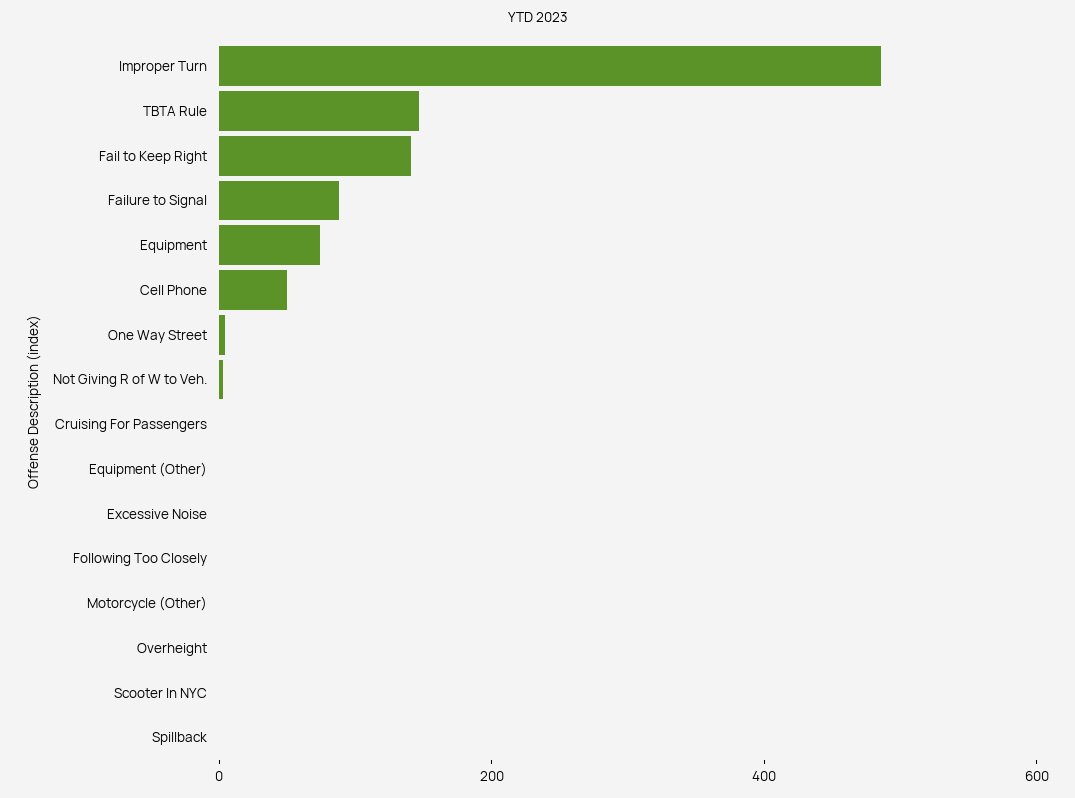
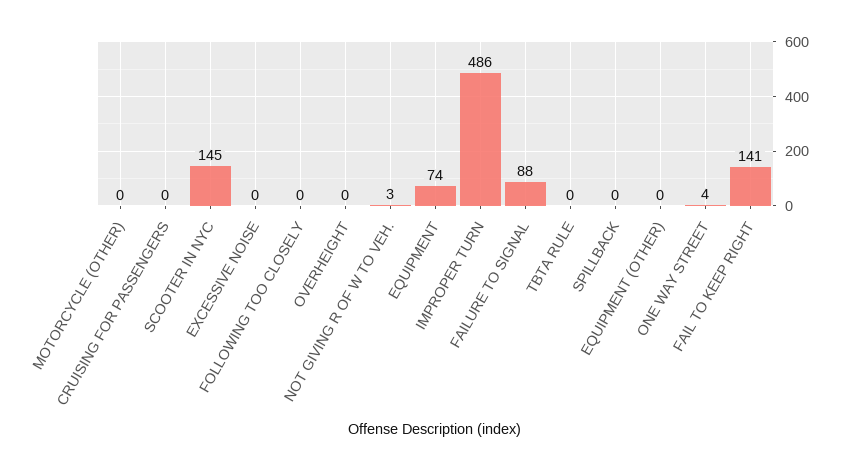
  {
    "Improper Turn": 486,
-   "TBTA Rule": 150,
+   "TBTA Rule": 0,
    "Fail to Keep Right": 141,
    "Failure to Signal": 88,
    "Equipment": 74,
-   "Cell Phone": 50,
    "One Way Street": 4,
    "Not Giving R of W to Veh.": 3,
    "Cruising For Passengers": 0,
    "Equipment (Other)": 0,
    "Excessive Noise": 0,
    "Following Too Closely": 0,
    "Motorcycle (Other)": 0,
    "Overheight": 0,
-   "Scooter In NYC": 0,
+   "Scooter In NYC": 145,
    "Spillback": 0
  }

